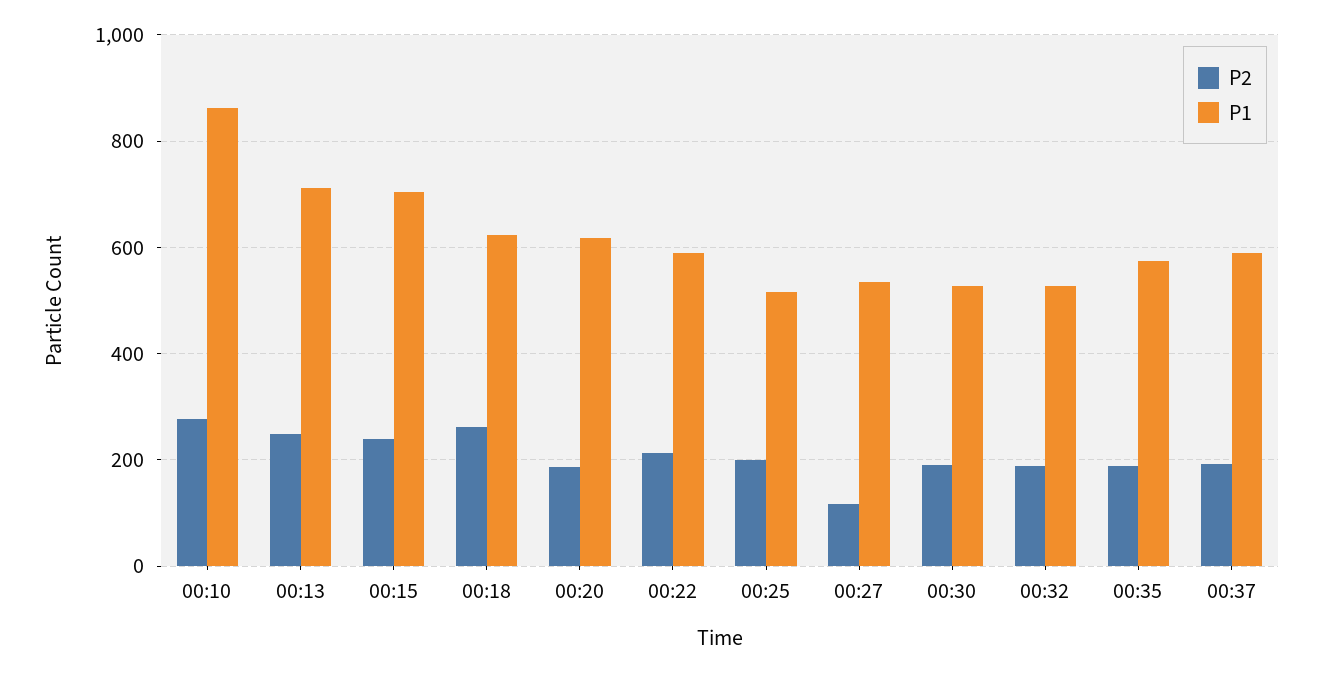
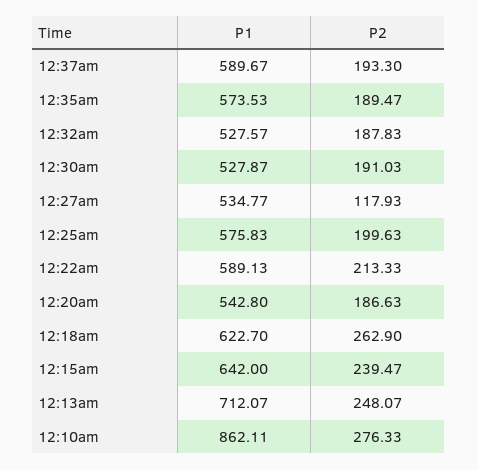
  {
    "P2": {
      "00:10": 276.33,
      "00:13": 248.07,
      "00:15": 239.47,
      "00:18": 262.9,
      "00:20": 186.63,
      "00:22": 213.33,
      "00:25": 199.63,
      "00:27": 117.93,
      "00:30": 191.03,
      "00:32": 187.83,
      "00:35": 189.47,
      "00:37": 193.3
    },
    "P1": {
      "00:10": 862.11,
      "00:13": 712.07,
-     "00:15": 700,
+     "00:15": 642,
      "00:18": 622.7,
-     "00:20": 620,
+     "00:20": 542.8,
      "00:22": 589.13,
-     "00:25": 520,
+     "00:25": 575.83,
      "00:27": 534.77,
      "00:30": 527.87,
      "00:32": 527.57,
      "00:35": 573.53,
      "00:37": 589.67
    }
  }

